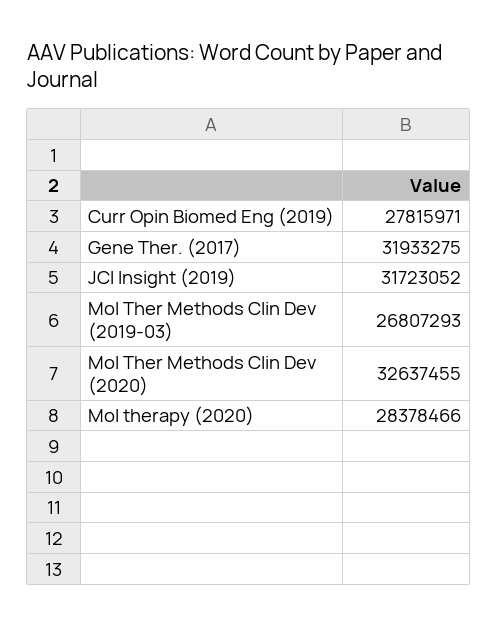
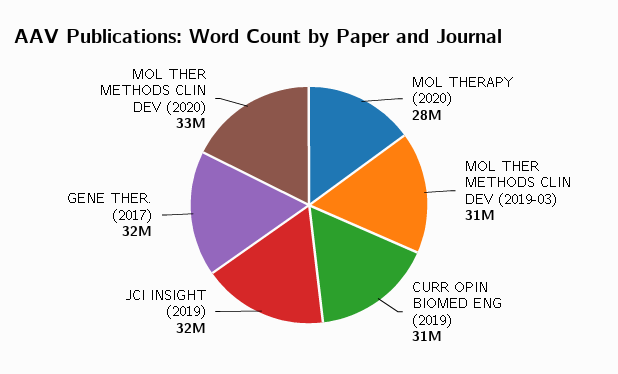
  {
-   "Curr Opin Biomed Eng (2019)": 27815971,
+   "Curr Opin Biomed Eng (2019)": 31000000,
    "Gene Ther. (2017)": 31933275,
    "JCI Insight (2019)": 31723052,
-   "Mol Ther Methods Clin Dev (2019-03)": 26807293,
+   "Mol Ther Methods Clin Dev (2019-03)": 31000000,
    "Mol Ther Methods Clin Dev (2020)": 32637455,
    "Mol therapy (2020)": 28378466
  }

